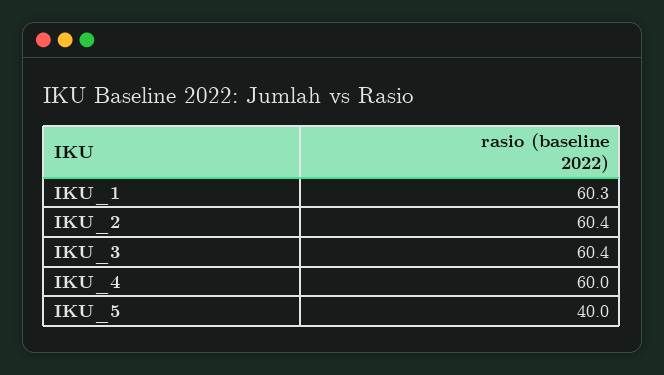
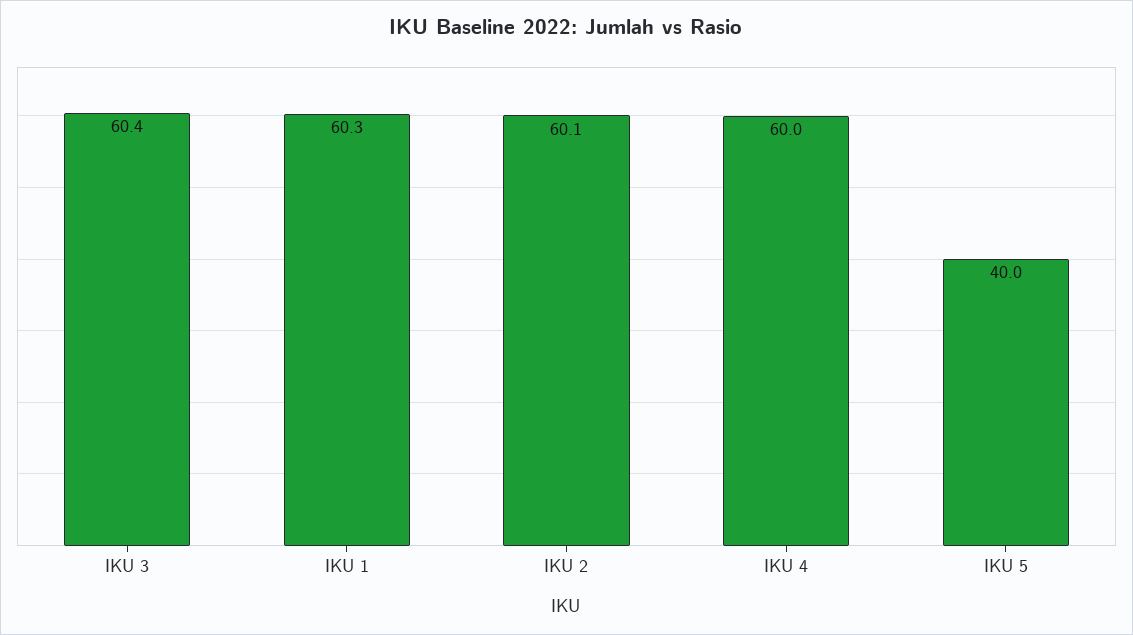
  {
    "IKU_1": 60.3,
-   "IKU_2": 60.4,
+   "IKU_2": 60.1,
    "IKU_3": 60.4,
    "IKU_4": 60,
    "IKU_5": 40
  }

